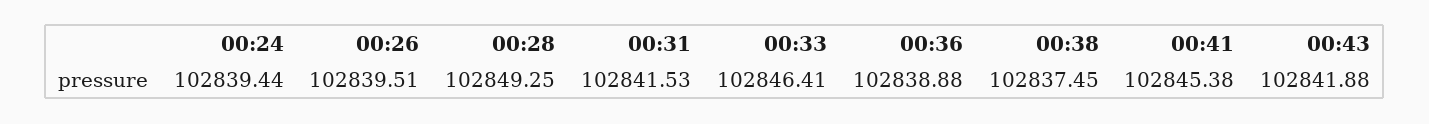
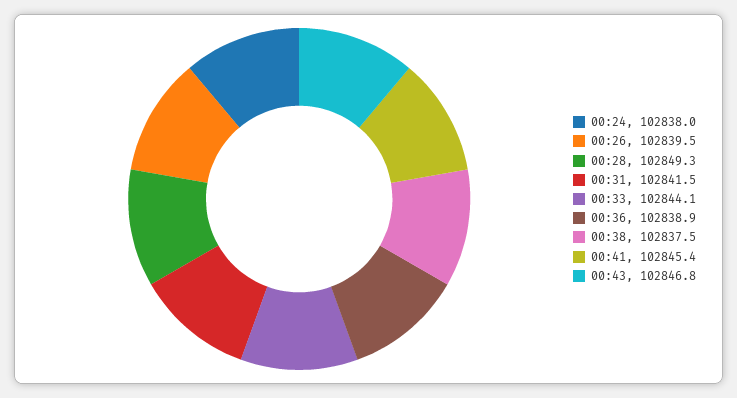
  {
-   "00:24": 102839.44,
+   "00:24": 102838,
    "00:26": 102839.51,
    "00:28": 102849.25,
    "00:31": 102841.53,
-   "00:33": 102846.41,
+   "00:33": 102844.1,
    "00:36": 102838.88,
    "00:38": 102837.45,
    "00:41": 102845.38,
-   "00:43": 102841.88
+   "00:43": 102846.8
  }

